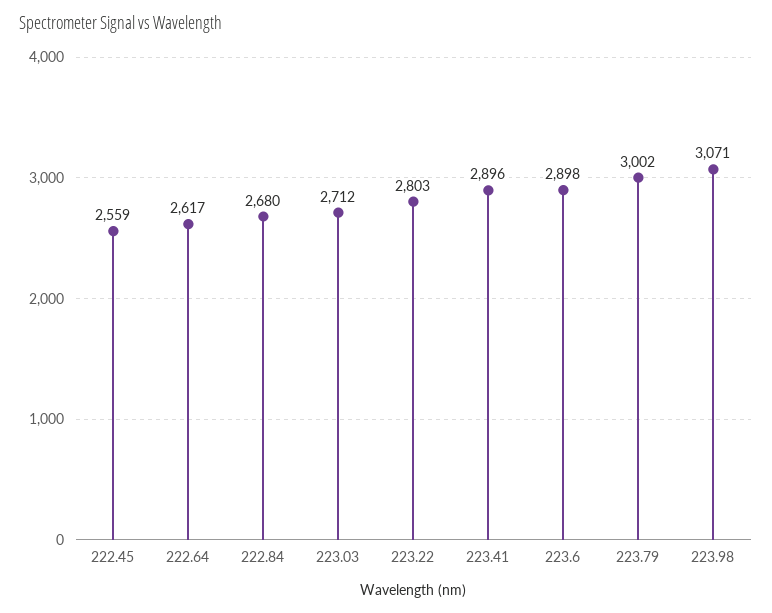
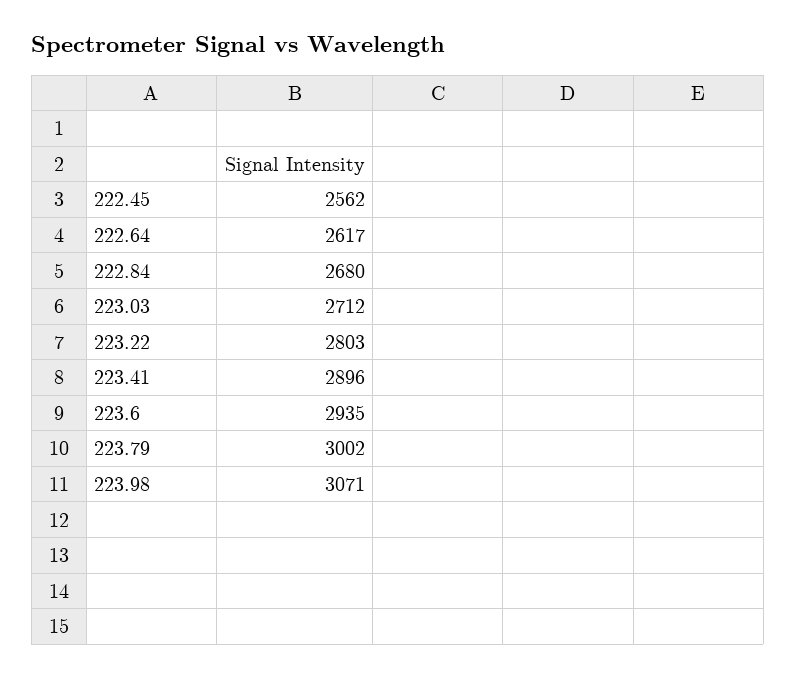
  {
-   "222.45": 2559,
+   "222.45": 2562,
    "222.64": 2617,
    "222.84": 2680,
    "223.03": 2712,
    "223.22": 2803,
    "223.41": 2896,
-   "223.6": 2898,
+   "223.6": 2935,
    "223.79": 3002,
    "223.98": 3071
  }

